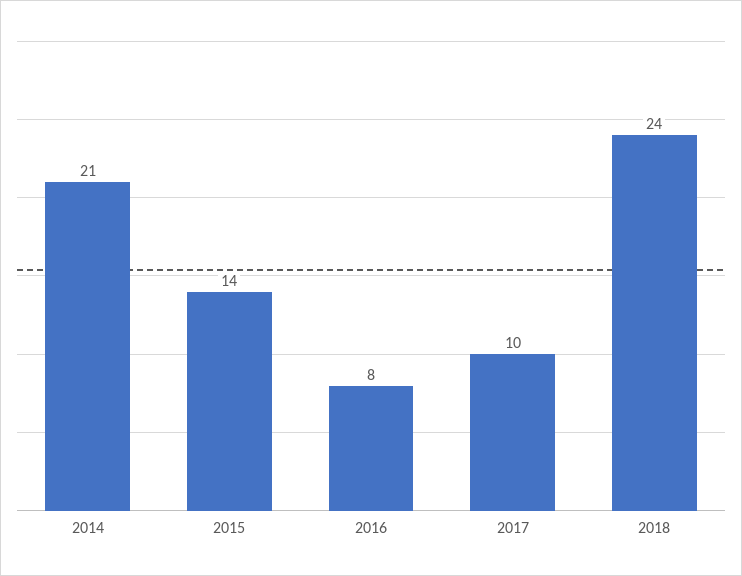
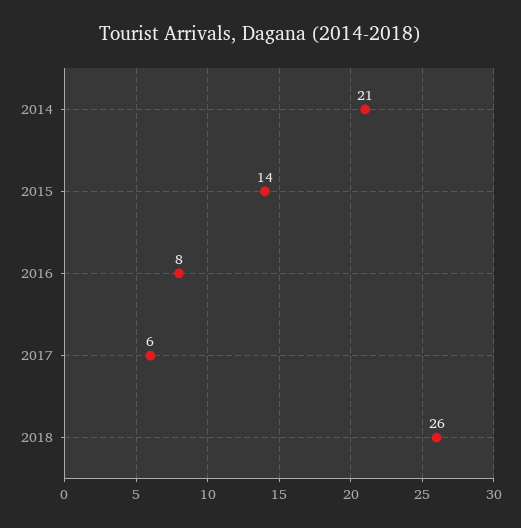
  {
    "2014": 21,
    "2015": 14,
    "2016": 8,
-   "2017": 10,
+   "2017": 6,
-   "2018": 24
+   "2018": 26
  }

